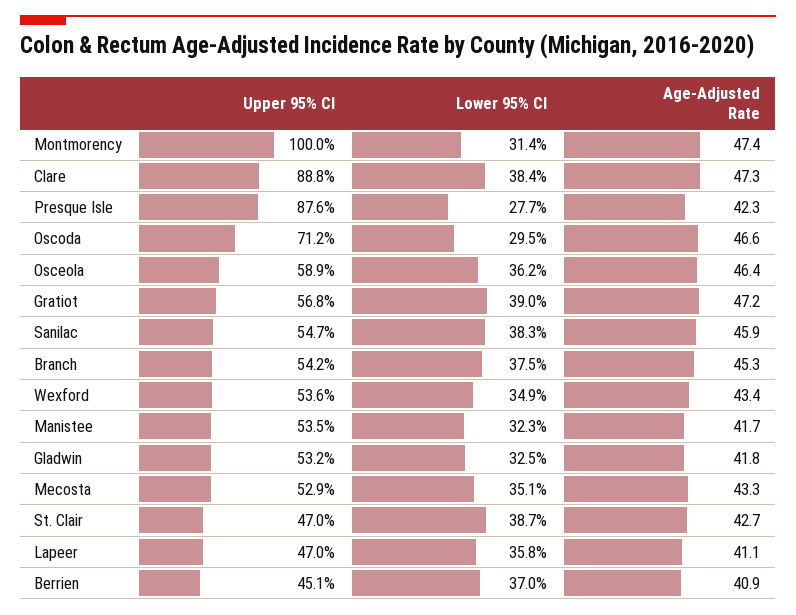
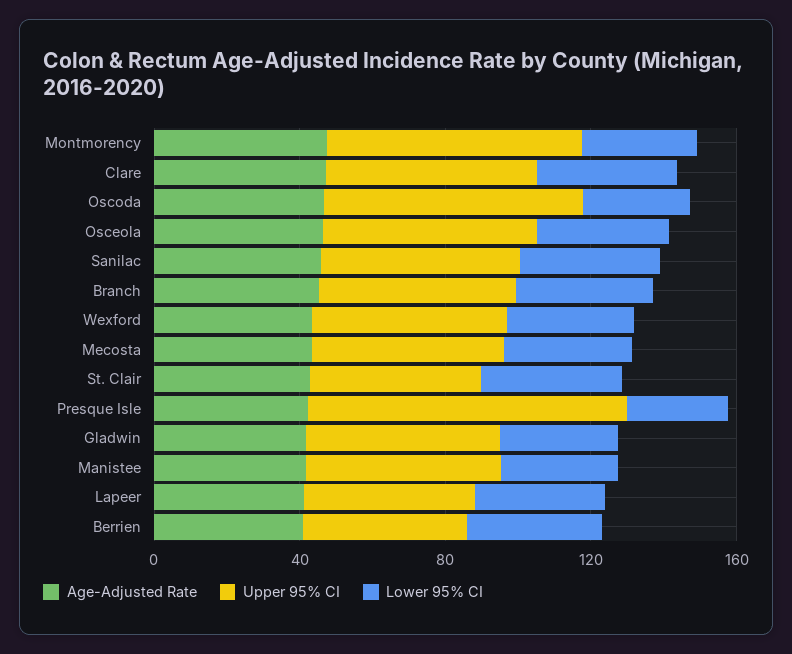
  {
    "Upper 95% CI": {
-     "Montmorency": 100,
+     "Montmorency": 70,
-     "Clare": 88.8,
+     "Clare": 60,
      "Presque Isle": 87.6,
      "Oscoda": 71.2,
      "Osceola": 58.9,
-     "Gratiot": 56.8,
      "Sanilac": 54.7,
      "Branch": 54.2,
      "Wexford": 53.6,
      "Manistee": 53.5,
      "Gladwin": 53.2,
      "Mecosta": 52.9,
      "St. Clair": 47,
      "Lapeer": 47,
      "Berrien": 45.1
    },
    "Lower 95% CI": {
      "Montmorency": 31.4,
      "Clare": 38.4,
      "Presque Isle": 27.7,
      "Oscoda": 29.5,
      "Osceola": 36.2,
-     "Gratiot": 39,
      "Sanilac": 38.3,
      "Branch": 37.5,
      "Wexford": 34.9,
      "Manistee": 32.3,
      "Gladwin": 32.5,
      "Mecosta": 35.1,
      "St. Clair": 38.7,
      "Lapeer": 35.8,
      "Berrien": 37
    },
    "Age-Adjusted Rate": {
      "Montmorency": 47.4,
      "Clare": 47.3,
      "Presque Isle": 42.3,
      "Oscoda": 46.6,
      "Osceola": 46.4,
-     "Gratiot": 47.2,
      "Sanilac": 45.9,
      "Branch": 45.3,
      "Wexford": 43.4,
      "Manistee": 41.7,
      "Gladwin": 41.8,
      "Mecosta": 43.3,
      "St. Clair": 42.7,
      "Lapeer": 41.1,
      "Berrien": 40.9
    }
  }

